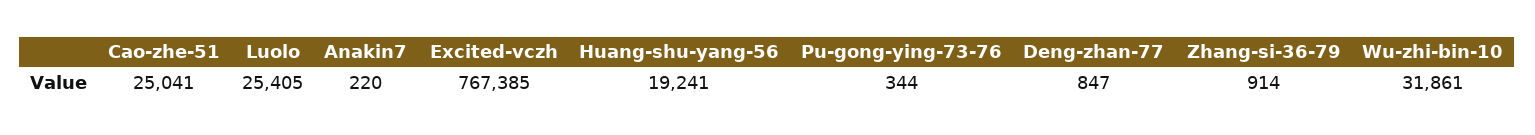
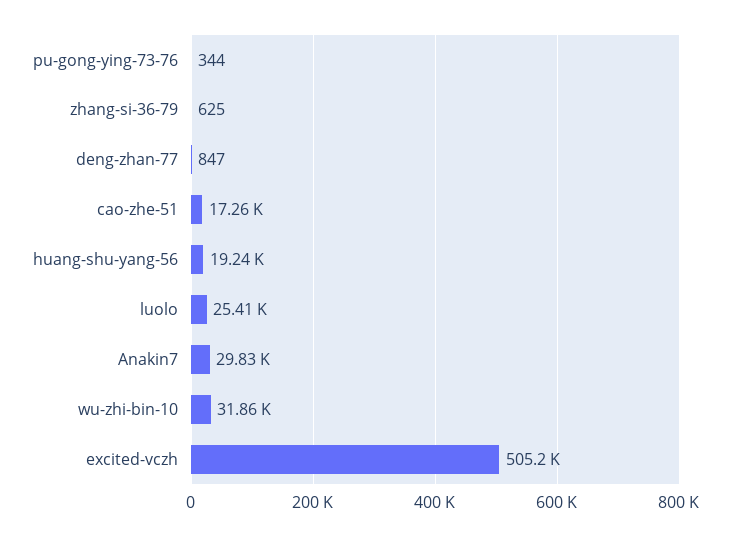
  {
-   "Cao-zhe-51": 25041,
+   "Cao-zhe-51": 17260,
    "Luolo": 25405,
-   "Anakin7": 220,
+   "Anakin7": 29830,
-   "Excited-vczh": 767385,
+   "Excited-vczh": 505200,
    "Huang-shu-yang-56": 19241,
    "Pu-gong-ying-73-76": 344,
    "Deng-zhan-77": 847,
-   "Zhang-si-36-79": 914,
+   "Zhang-si-36-79": 625,
    "Wu-zhi-bin-10": 31861
  }

